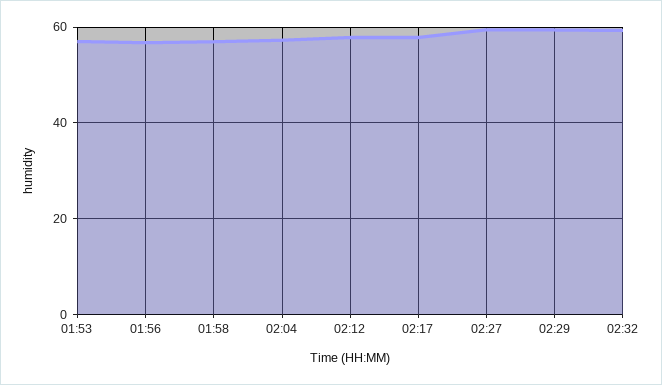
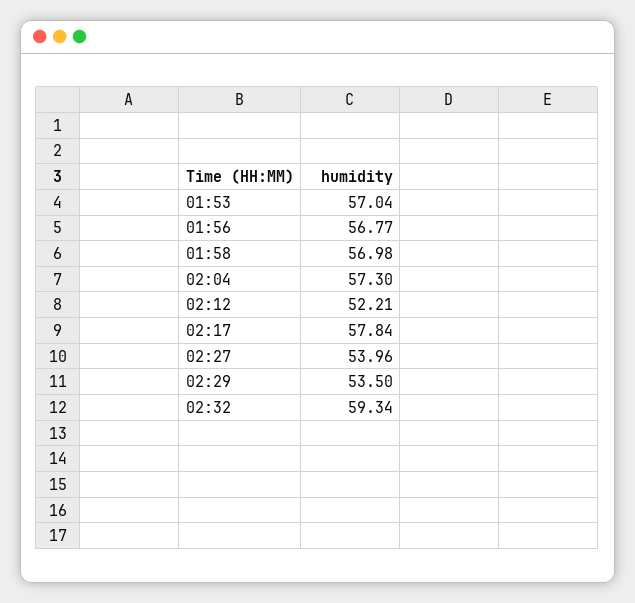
  {
    "01:53": 57.04,
    "01:56": 56.77,
    "01:58": 56.98,
    "02:04": 57.3,
-   "02:12": 58,
+   "02:12": 52.21,
    "02:17": 57.84,
-   "02:27": 60,
+   "02:27": 53.96,
-   "02:29": 60,
+   "02:29": 53.5,
    "02:32": 59.34
  }

